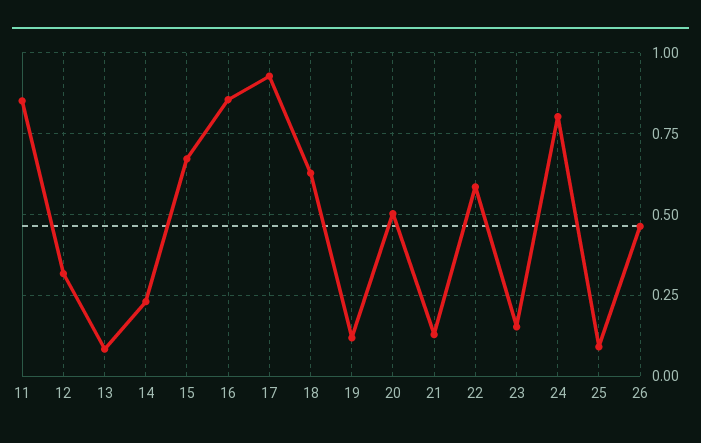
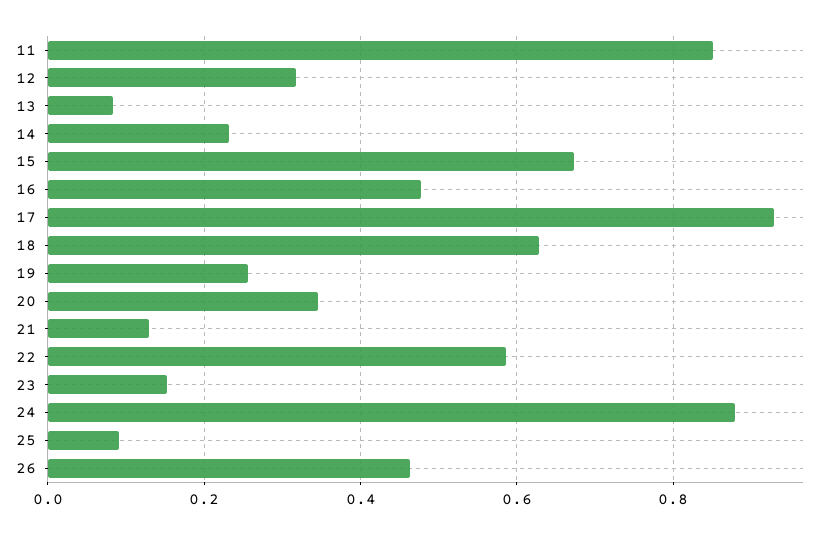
  {
    "11": 0.86,
    "12": 0.32,
    "13": 0.08,
    "14": 0.24,
    "15": 0.68,
-   "16": 0.85,
+   "16": 0.48,
    "17": 0.92,
    "18": 0.62,
-   "19": 0.125,
+   "19": 0.26,
-   "20": 0.5,
+   "20": 0.34,
    "21": 0.12,
    "22": 0.58,
    "23": 0.16,
-   "24": 0.8,
+   "24": 0.88,
    "25": 0.1,
    "26": 0.46
  }

